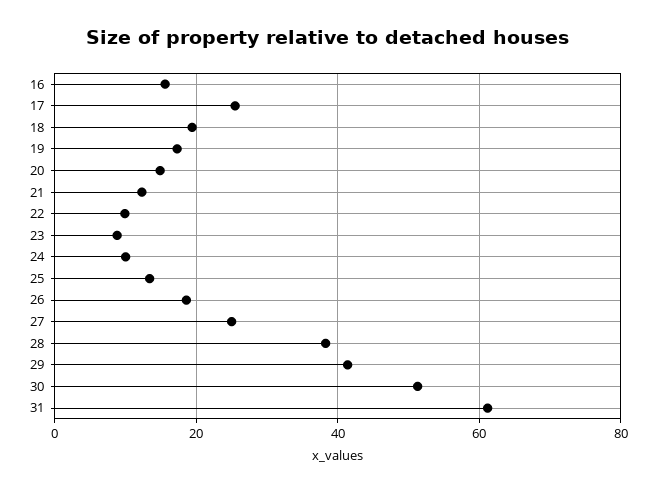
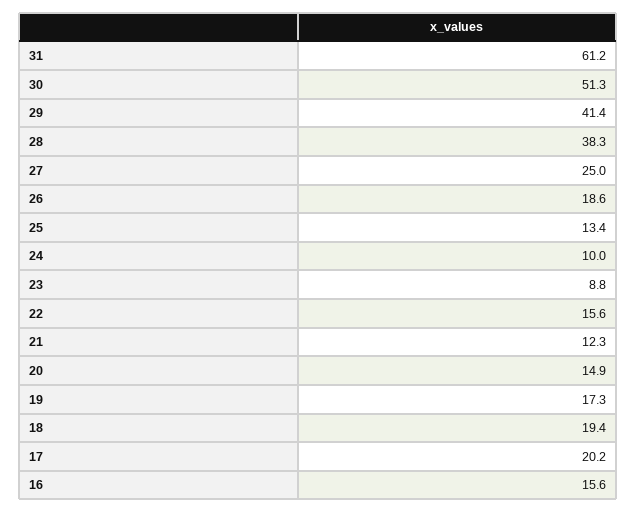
  {
    "16": 15.6,
-   "17": 26,
+   "17": 20.2,
    "18": 19.4,
    "19": 17.3,
    "20": 14.9,
    "21": 12.3,
-   "22": 10,
+   "22": 15.6,
    "23": 8.8,
    "24": 10,
    "25": 13.4,
    "26": 18.6,
    "27": 25,
    "28": 38.3,
    "29": 41.4,
    "30": 51.3,
    "31": 61.2
  }

